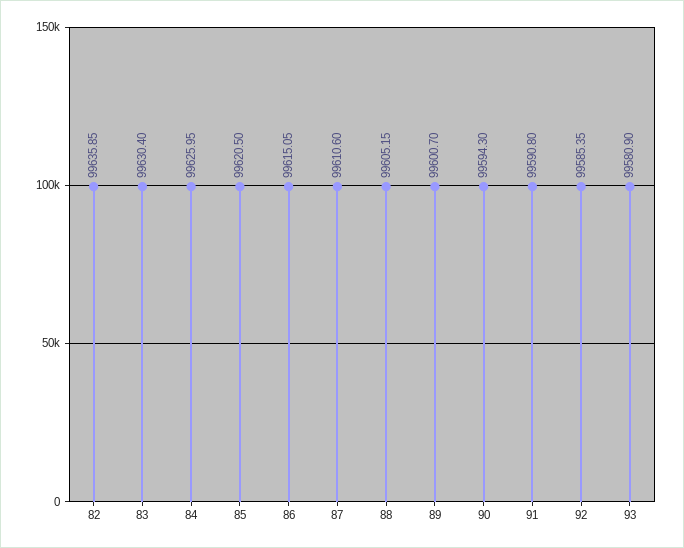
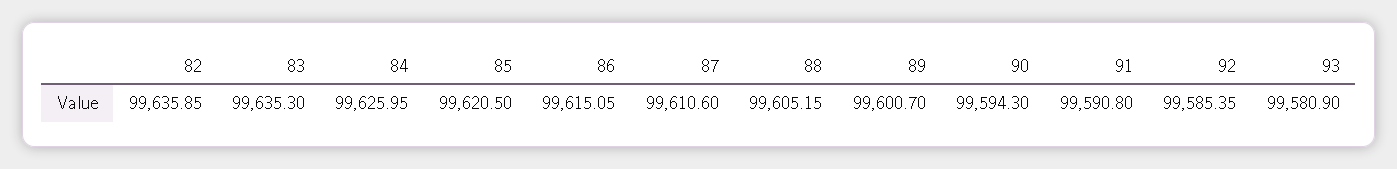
  {
    "82": 99635.85,
-   "83": 99630.4,
+   "83": 99635.3,
    "84": 99625.95,
    "85": 99620.5,
    "86": 99615.05,
    "87": 99610.6,
    "88": 99605.15,
    "89": 99600.7,
    "90": 99594.3,
    "91": 99590.8,
    "92": 99585.35,
    "93": 99580.9
  }

